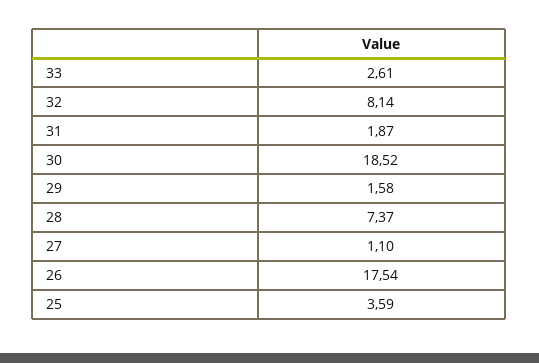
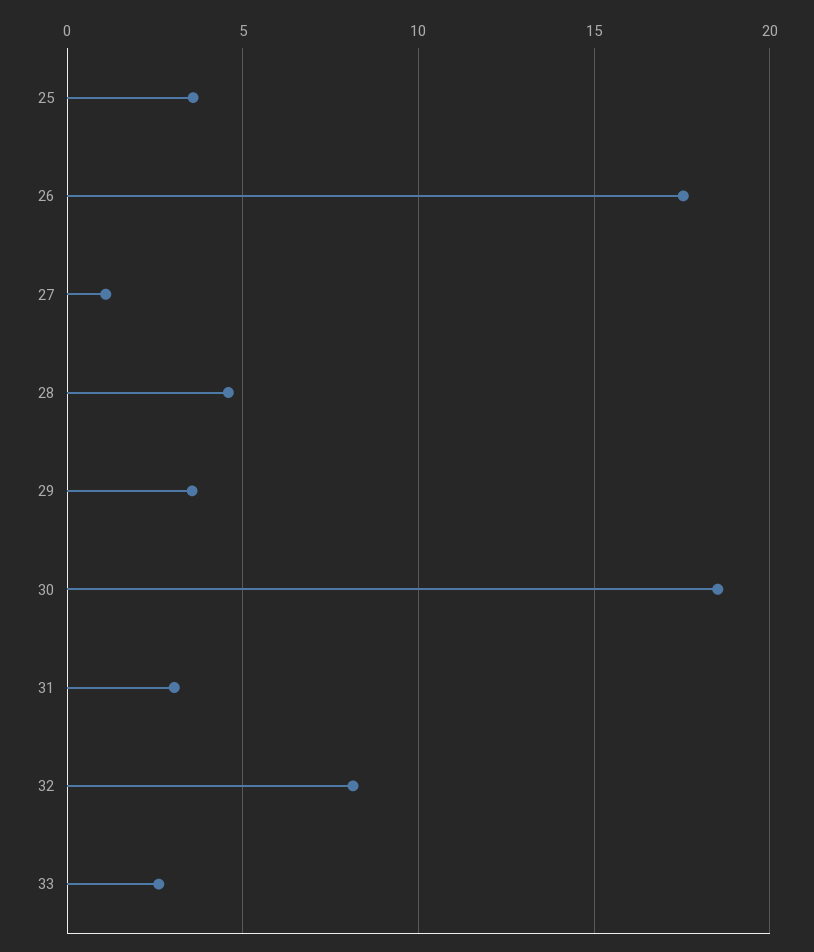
  {
    "33": 2.61,
    "32": 8.14,
-   "31": 1.87,
+   "31": 3,
    "30": 18.52,
-   "29": 1.58,
+   "29": 3.5,
-   "28": 7.37,
+   "28": 4.5,
    "27": 1.1,
    "26": 17.54,
    "25": 3.59
  }

